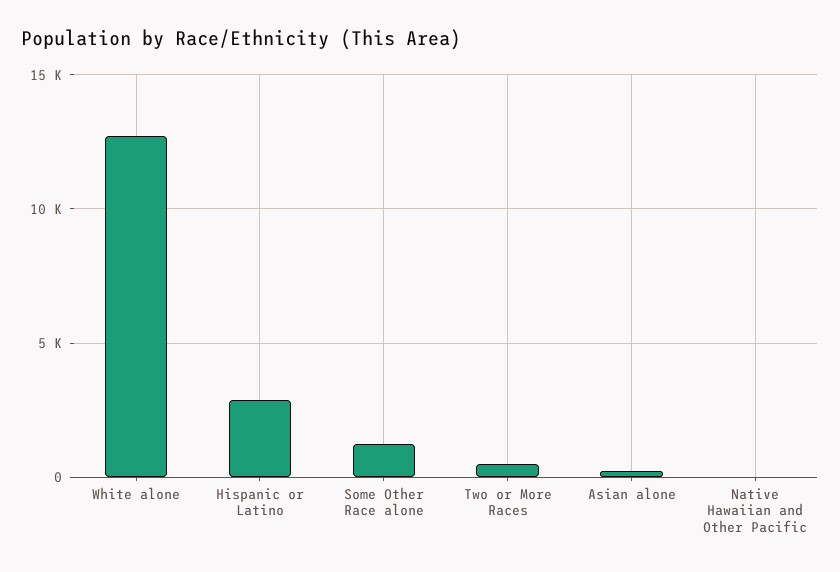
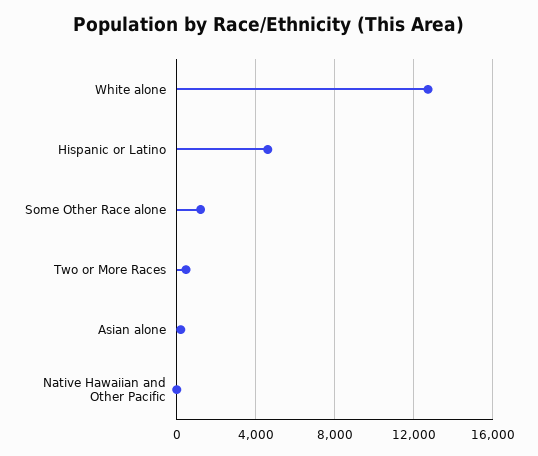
  {
    "White alone": 12500,
-   "Hispanic or Latino": 3000,
+   "Hispanic or Latino": 4500,
    "Some Other Race alone": 1000,
    "Two or More Races": 500,
    "Asian alone": 0,
    "Native Hawaiian and Other Pacific": 0
  }

